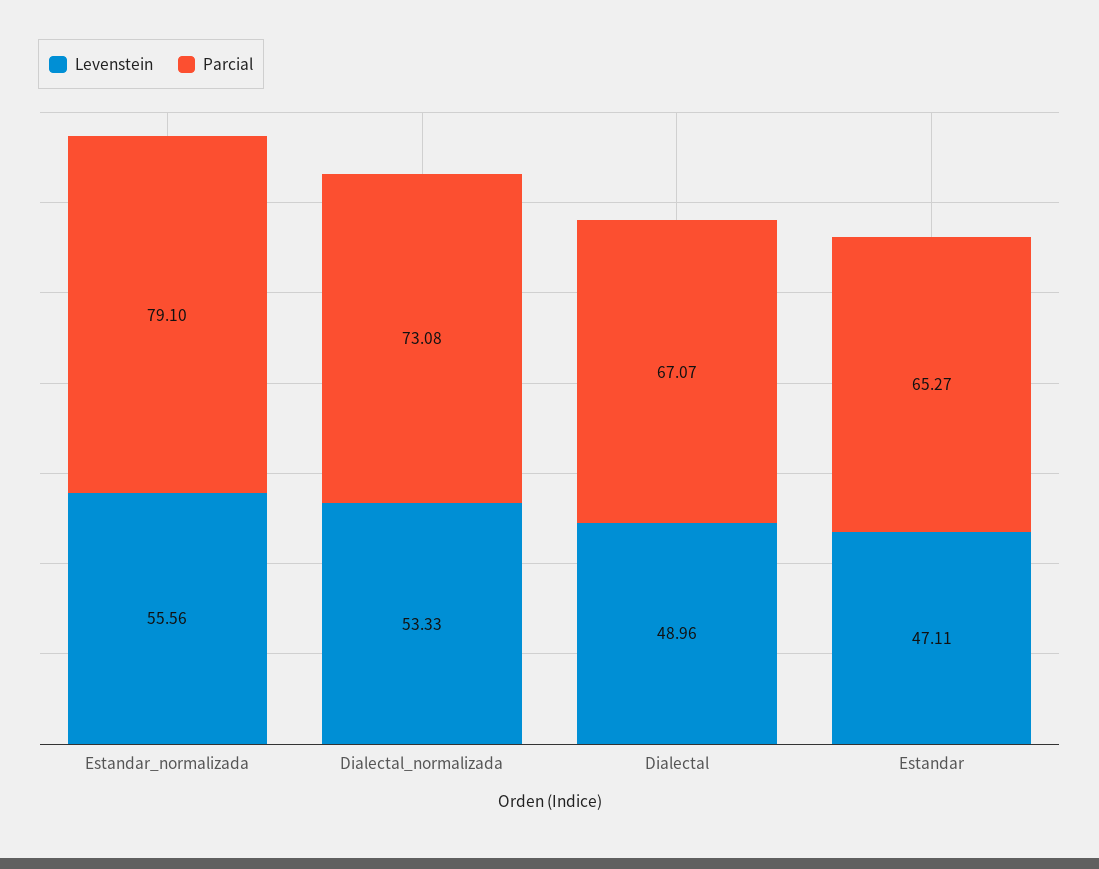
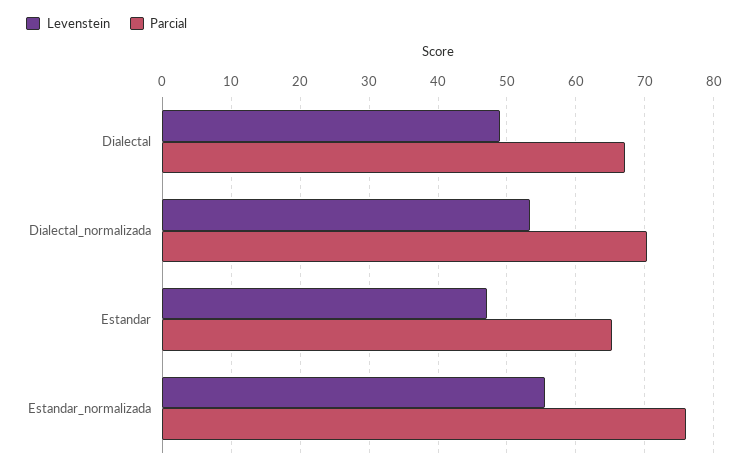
  {
    "Levenstein": {
      "Estandar_normalizada": 55.56,
      "Dialectal_normalizada": 53.33,
      "Dialectal": 48.96,
      "Estandar": 47.11
    },
    "Parcial": {
-     "Estandar_normalizada": 79.1,
+     "Estandar_normalizada": 76,
-     "Dialectal_normalizada": 73.08,
+     "Dialectal_normalizada": 70,
      "Dialectal": 67.07,
      "Estandar": 65.27
    }
  }

